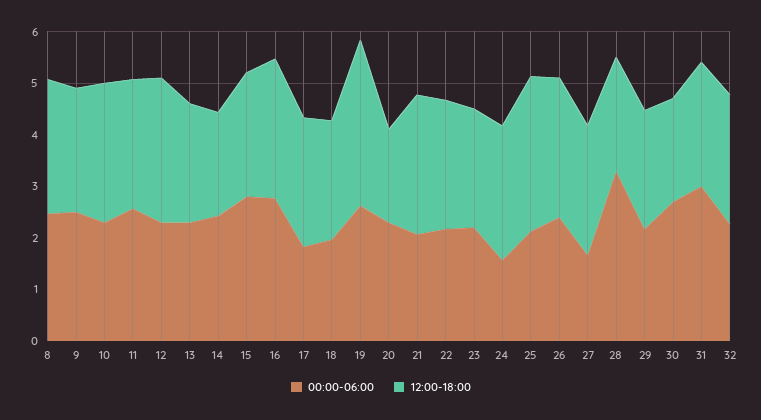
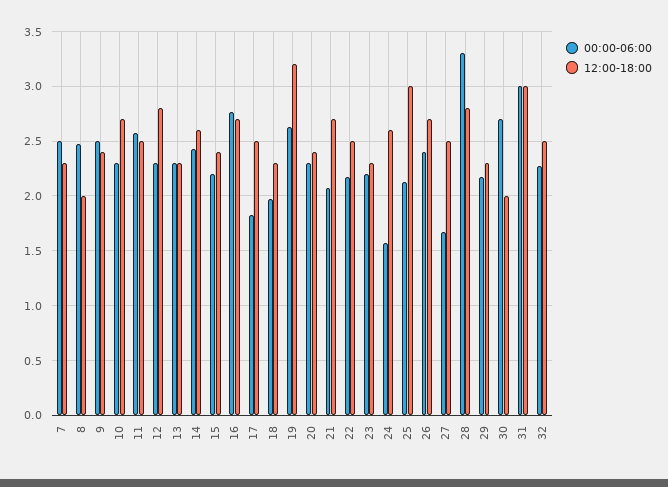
  {
    "00:00-06:00": {
      "8": 2.5,
      "9": 2.5,
      "10": 2.3,
      "11": 2.6,
      "12": 2.3,
      "13": 2.3,
      "14": 2.4,
-     "15": 2.8,
+     "15": 2.2,
      "16": 2.8,
      "17": 1.8,
      "18": 2,
      "19": 2.6,
      "20": 2.3,
      "21": 2.1,
      "22": 2.2,
      "23": 2.2,
      "24": 1.6,
      "25": 2.1,
      "26": 2.4,
      "27": 1.7,
      "28": 3.3,
      "29": 2.2,
      "30": 2.7,
      "31": 3,
-     "32": 2.3
+     "32": 2.3,
+     "7": 2.5
    },
    "12:00-18:00": {
-     "8": 2.6,
+     "8": 2,
      "9": 2.4,
      "10": 2.7,
      "11": 2.5,
      "12": 2.8,
      "13": 2.3,
-     "14": 2,
+     "14": 2.6,
      "15": 2.4,
      "16": 2.7,
      "17": 2.5,
      "18": 2.3,
      "19": 3.2,
-     "20": 1.8,
+     "20": 2.4,
      "21": 2.7,
      "22": 2.5,
      "23": 2.3,
      "24": 2.6,
      "25": 3,
      "26": 2.7,
      "27": 2.5,
-     "28": 2.2,
+     "28": 2.8,
      "29": 2.3,
      "30": 2,
-     "31": 2.4,
+     "31": 3,
-     "32": 2.5
+     "32": 2.5,
+     "7": 2.3
    }
  }

